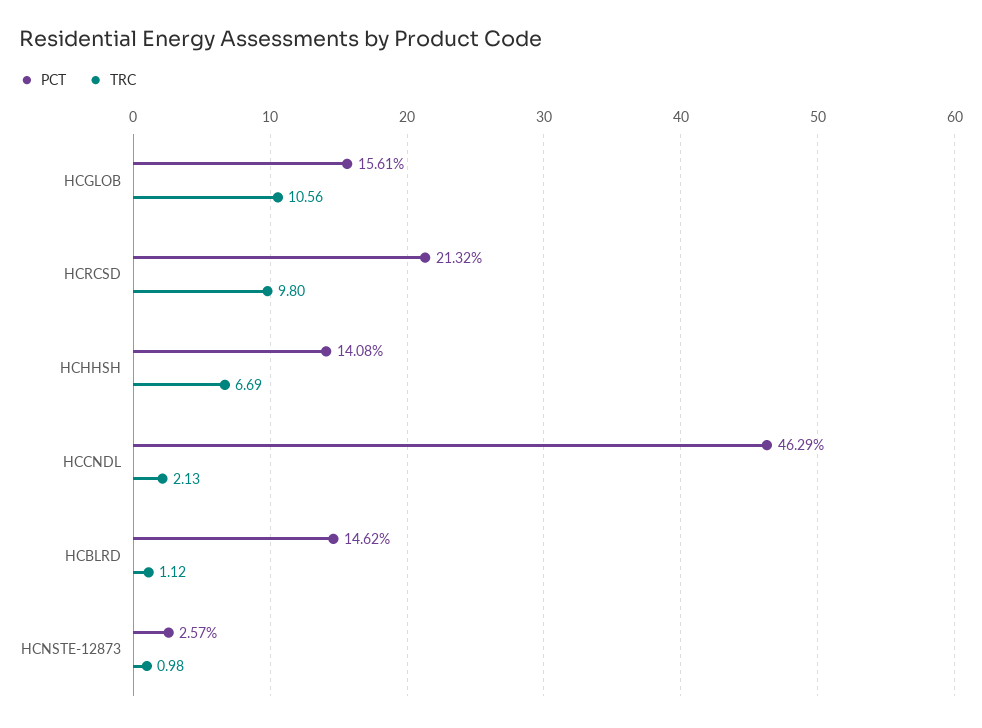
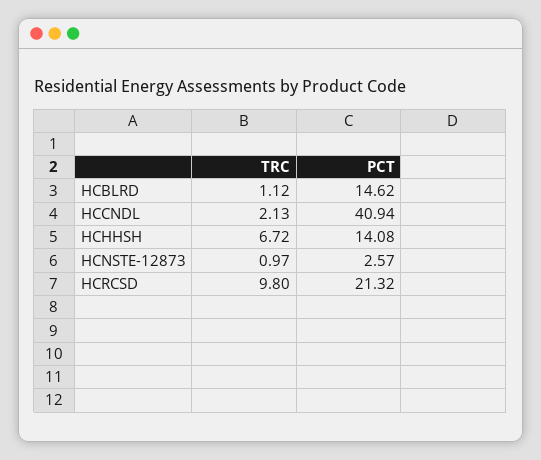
  {
    "PCT": {
-     "HCGLOB": 15.61,
      "HCRCSD": 21.32,
      "HCHHSH": 14.08,
-     "HCCNDL": 46.29,
+     "HCCNDL": 40.94,
      "HCBLRD": 14.62,
      "HCNSTE-12873": 2.57
    },
    "TRC": {
-     "HCGLOB": 10.56,
      "HCRCSD": 9.8,
-     "HCHHSH": 6.69,
+     "HCHHSH": 6.72,
      "HCCNDL": 2.13,
      "HCBLRD": 1.12,
-     "HCNSTE-12873": 0.98
+     "HCNSTE-12873": 0.97
    }
  }

